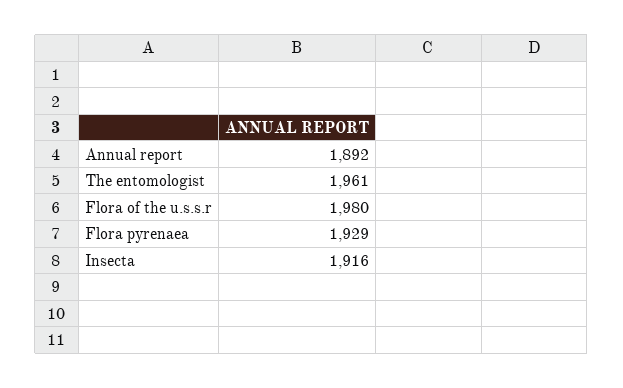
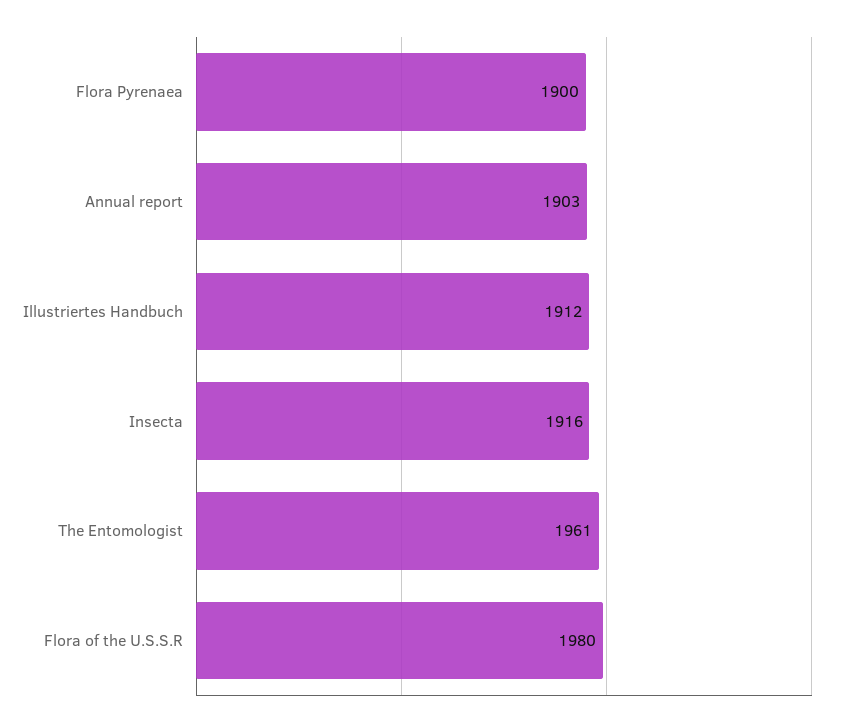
  {
-   "Annual report": 1892,
+   "Annual report": 1903,
    "The entomologist": 1961,
    "Flora of the u.s.s.r": 1980,
-   "Flora pyrenaea": 1929,
+   "Flora pyrenaea": 1900,
-   "Insecta": 1916
+   "Insecta": 1916,
+   "Illustriertes Handbuch": 1912
  }

